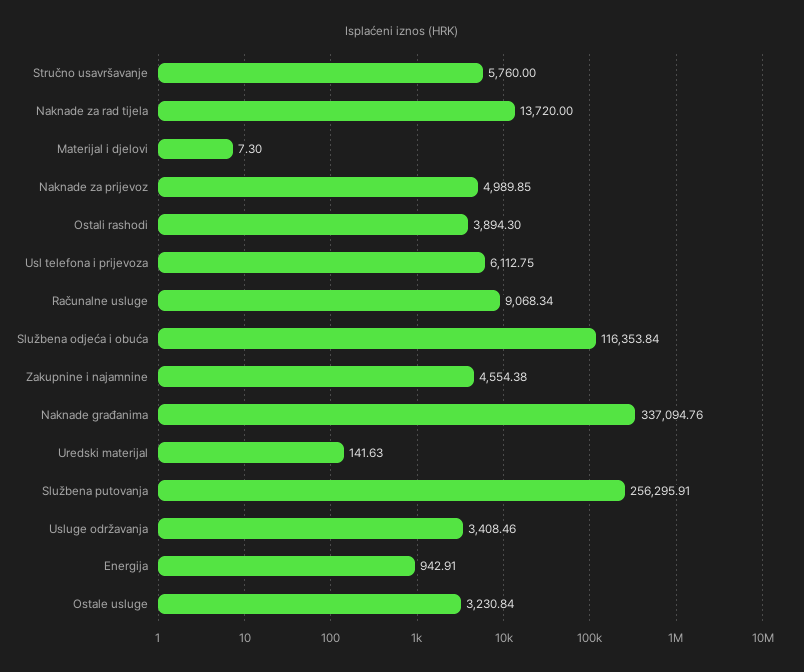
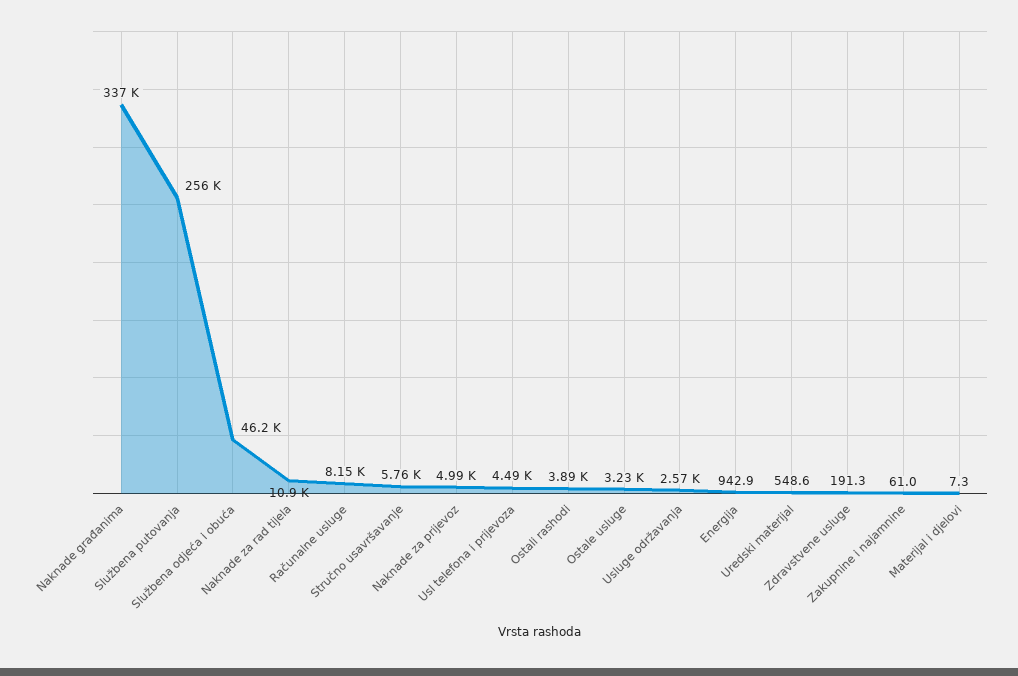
  {
    "Stručno usavršavanje": 5760,
-   "Naknade za rad tijela": 13720,
+   "Naknade za rad tijela": 10900,
    "Materijal i djelovi": 7.3,
    "Naknade za prijevoz": 4989.85,
    "Ostali rashodi": 3894.3,
-   "Usl telefona i prijevoza": 6112.75,
+   "Usl telefona i prijevoza": 4490,
-   "Računalne usluge": 9068.34,
+   "Računalne usluge": 8150,
-   "Službena odjeća i obuća": 116353.84,
+   "Službena odjeća i obuća": 46200,
-   "Zakupnine i najamnine": 4554.38,
+   "Zakupnine i najamnine": 61,
    "Naknade građanima": 337094.76,
-   "Uredski materijal": 141.63,
+   "Uredski materijal": 548.6,
    "Službena putovanja": 256295.91,
-   "Usluge održavanja": 3408.46,
+   "Usluge održavanja": 2570,
    "Energija": 942.91,
-   "Ostale usluge": 3230.84
+   "Ostale usluge": 3230.84,
+   "Zdravstvene usluge": 191.3
  }

